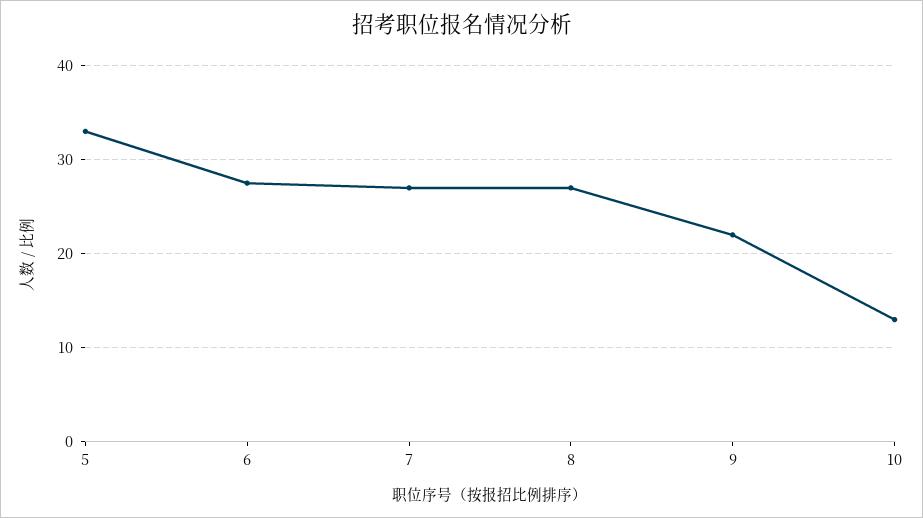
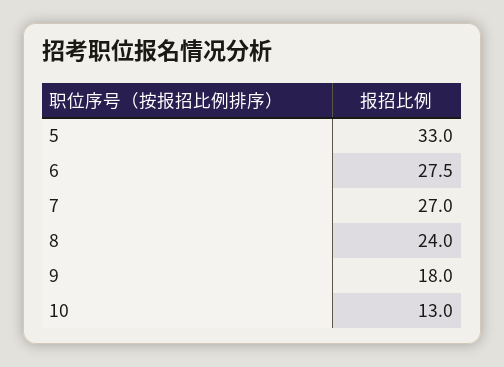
  {
    "5": 33,
    "6": 27.5,
    "7": 27,
-   "8": 27,
+   "8": 24,
-   "9": 22,
+   "9": 18,
    "10": 13
  }

